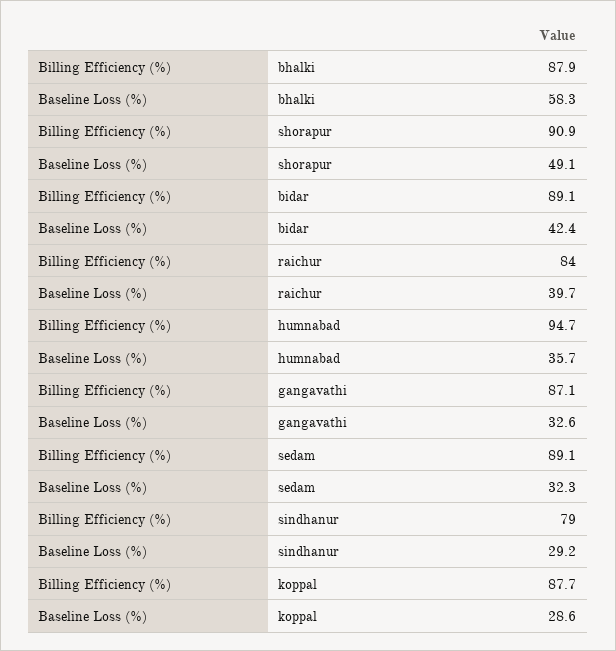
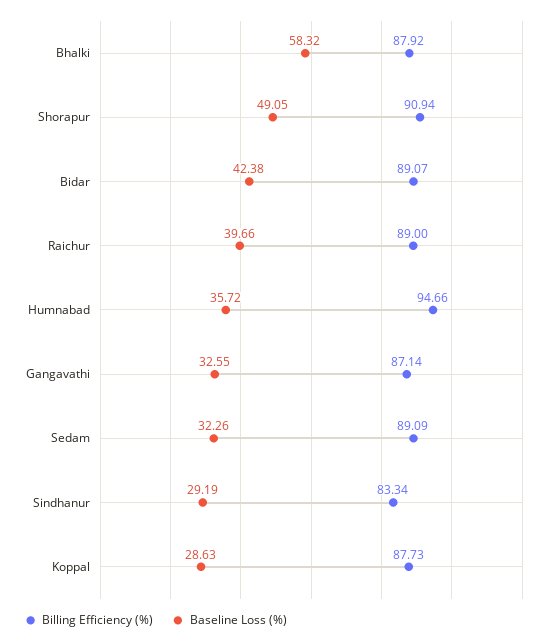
  {
    "Billing Efficiency (%)": {
      "bhalki": 87.92,
      "shorapur": 90.94,
      "bidar": 89.07,
-     "raichur": 84,
+     "raichur": 89,
      "humnabad": 94.66,
      "gangavathi": 87.14,
      "sedam": 89.09,
-     "sindhanur": 79,
+     "sindhanur": 83.34,
      "koppal": 87.73
    },
    "Baseline Loss (%)": {
      "bhalki": 58.32,
      "shorapur": 49.05,
      "bidar": 42.38,
      "raichur": 39.66,
      "humnabad": 35.72,
      "gangavathi": 32.55,
      "sedam": 32.26,
      "sindhanur": 29.19,
      "koppal": 28.63
    }
  }

